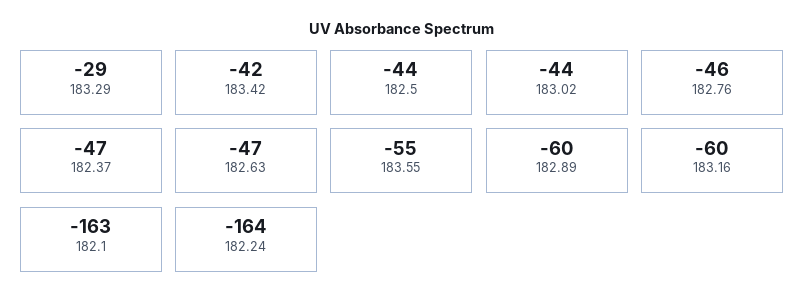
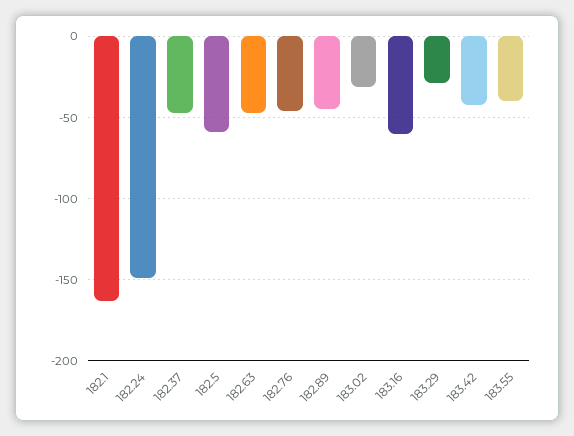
  {
    "183.29": -29,
    "183.42": -42,
-   "182.5": -44,
+   "182.5": -60,
-   "183.02": -44,
+   "183.02": -30,
    "182.76": -46,
    "182.37": -47,
    "182.63": -47,
-   "183.55": -55,
+   "183.55": -40,
-   "182.89": -60,
+   "182.89": -45,
    "183.16": -60,
    "182.1": -163,
-   "182.24": -164
+   "182.24": -150
  }

